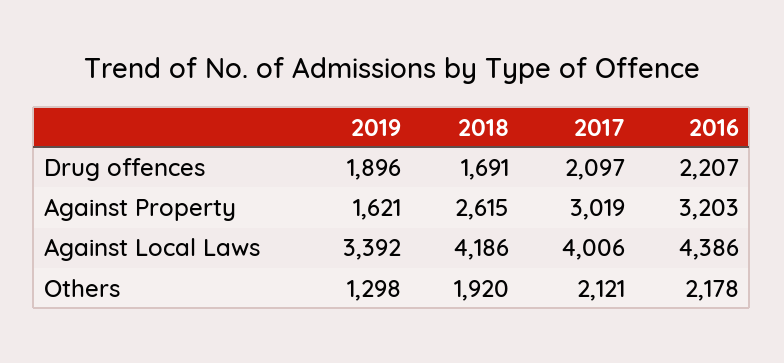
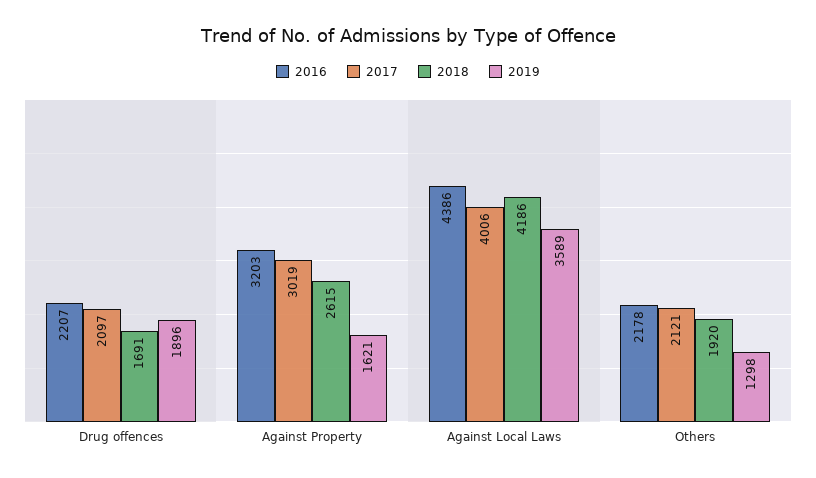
  {
    "2019": {
      "Drug offences": 1896,
      "Against Property": 1621,
-     "Against Local Laws": 3392,
+     "Against Local Laws": 3589,
      "Others": 1298
    },
    "2018": {
      "Drug offences": 1691,
      "Against Property": 2615,
      "Against Local Laws": 4186,
      "Others": 1920
    },
    "2017": {
      "Drug offences": 2097,
      "Against Property": 3019,
      "Against Local Laws": 4006,
      "Others": 2121
    },
    "2016": {
      "Drug offences": 2207,
      "Against Property": 3203,
      "Against Local Laws": 4386,
      "Others": 2178
    }
  }

